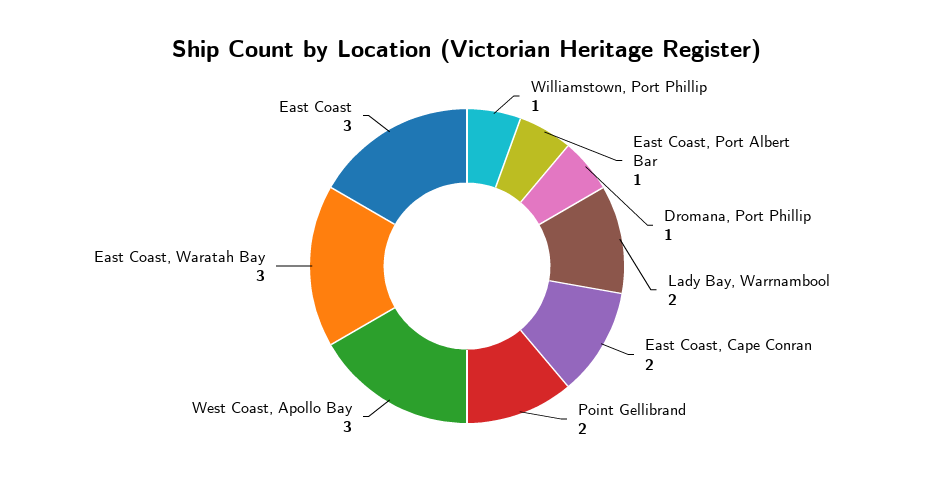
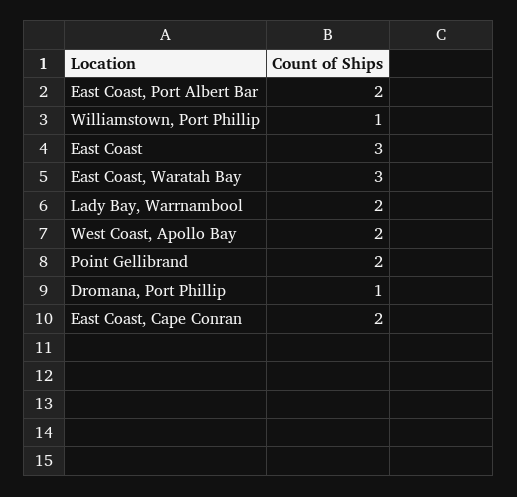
  {
    "Williamstown, Port Phillip": 1,
-   "East Coast, Port Albert Bar": 1,
+   "East Coast, Port Albert Bar": 2,
    "Dromana, Port Phillip": 1,
    "Lady Bay, Warrnambool": 2,
    "East Coast, Cape Conran": 2,
    "Point Gellibrand": 2,
-   "West Coast, Apollo Bay": 3,
+   "West Coast, Apollo Bay": 2,
    "East Coast, Waratah Bay": 3,
    "East Coast": 3
  }

